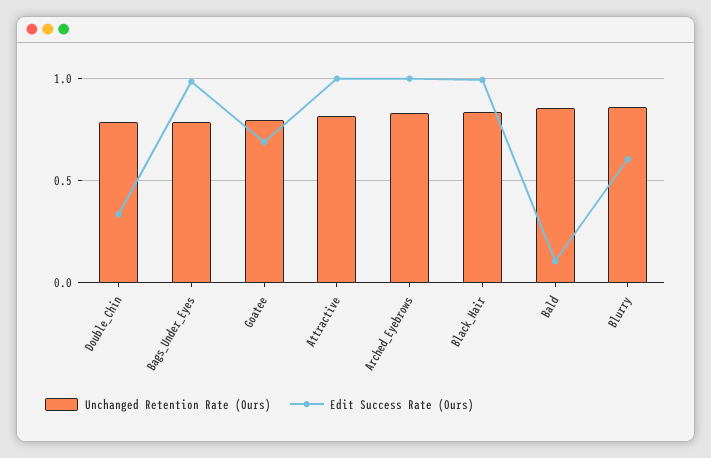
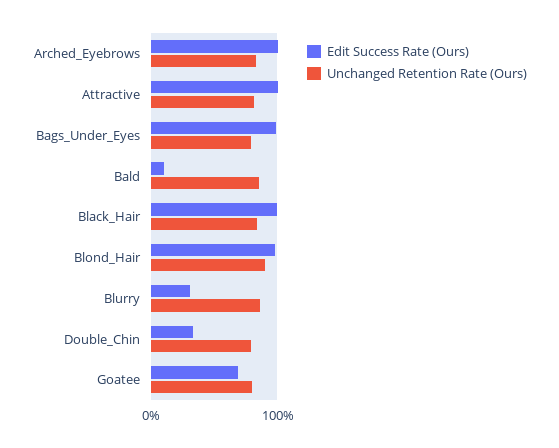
  {
    "Unchanged Retention Rate (Ours)": {
      "Double_Chin": 0.8,
      "Bags_Under_Eyes": 0.8,
      "Goatee": 0.8,
      "Attractive": 0.8,
      "Arched_Eyebrows": 0.85,
      "Black_Hair": 0.85,
      "Bald": 0.85,
-     "Blurry": 0.85
+     "Blurry": 0.85,
+     "Blond_Hair": 0.9
    },
    "Edit Success Rate (Ours)": {
      "Double_Chin": 0.35,
      "Bags_Under_Eyes": 1,
      "Goatee": 0.7,
      "Attractive": 1,
      "Arched_Eyebrows": 1,
      "Black_Hair": 1,
      "Bald": 0.1,
-     "Blurry": 0.6
+     "Blurry": 0.3,
+     "Blond_Hair": 1
    }
  }

